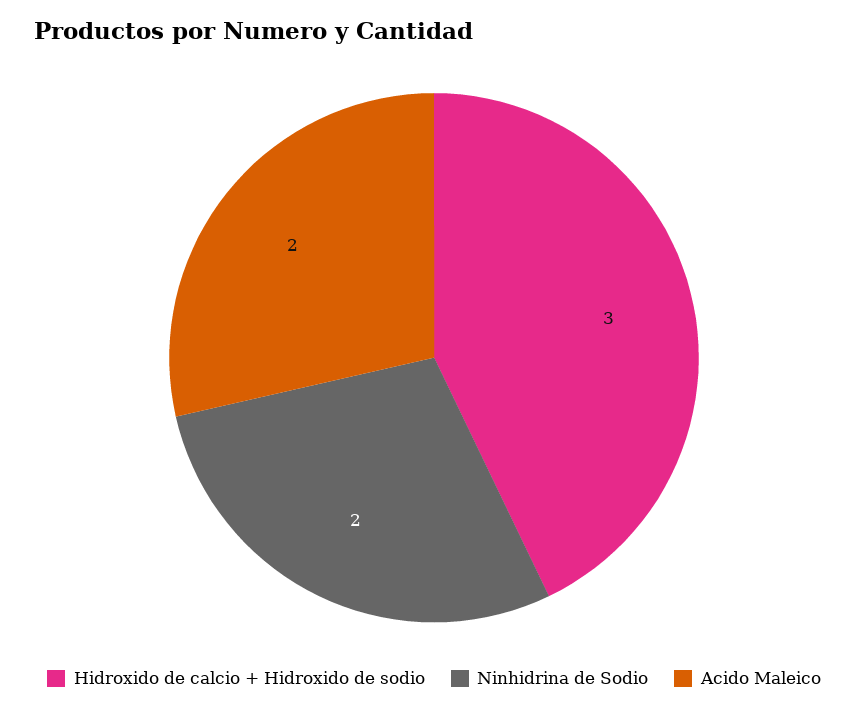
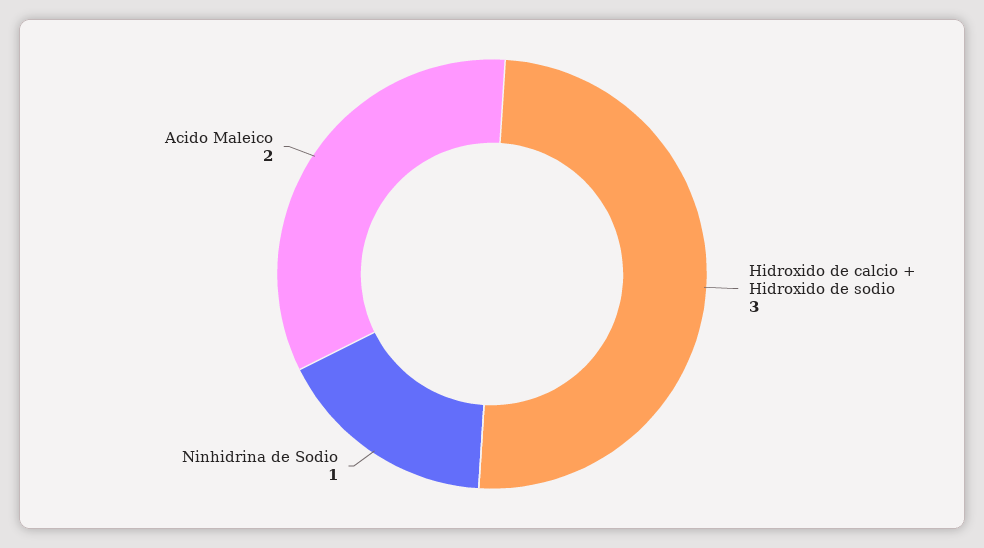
  {
    "Hidroxido de calcio + Hidroxido de sodio": 3,
-   "Ninhidrina de Sodio": 2,
+   "Ninhidrina de Sodio": 1,
    "Acido Maleico": 2
  }

